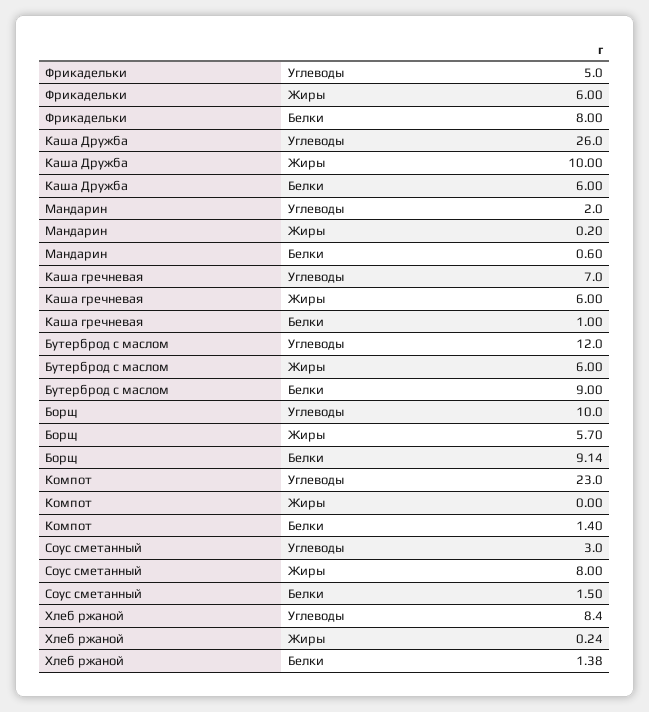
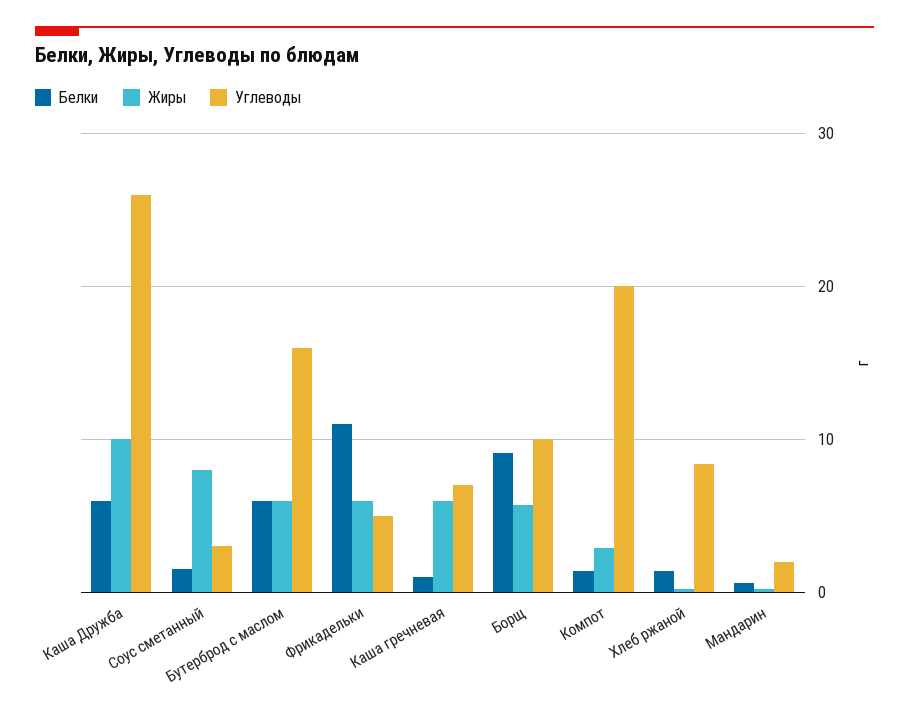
  {
    "Углеводы": {
      "Фрикадельки": 5,
      "Каша Дружба": 26,
      "Мандарин": 2,
      "Каша гречневая": 7,
-     "Бутерброд с маслом": 12,
+     "Бутерброд с маслом": 16,
      "Борщ": 10,
-     "Компот": 23,
+     "Компот": 20,
      "Соус сметанный": 3,
      "Хлеб ржаной": 8.4
    },
    "Жиры": {
      "Фрикадельки": 6,
      "Каша Дружба": 10,
      "Мандарин": 0.2,
      "Каша гречневая": 6,
      "Бутерброд с маслом": 6,
      "Борщ": 5.7,
-     "Компот": 0,
+     "Компот": 3,
      "Соус сметанный": 8,
      "Хлеб ржаной": 0.24
    },
    "Белки": {
-     "Фрикадельки": 8,
+     "Фрикадельки": 11,
      "Каша Дружба": 6,
      "Мандарин": 0.6,
      "Каша гречневая": 1,
-     "Бутерброд с маслом": 9,
+     "Бутерброд с маслом": 6,
      "Борщ": 9.14,
      "Компот": 1.4,
      "Соус сметанный": 1.5,
      "Хлеб ржаной": 1.38
    }
  }

